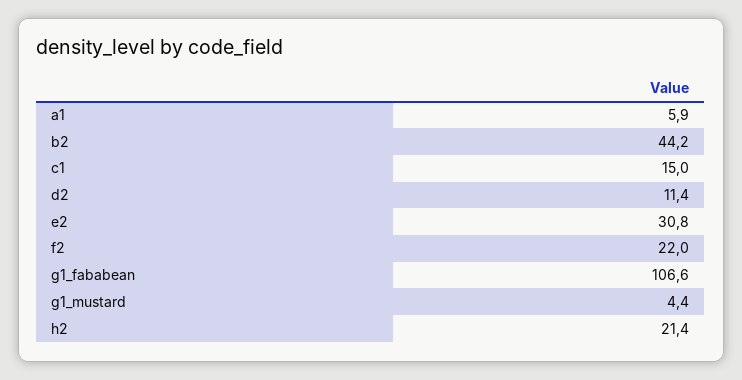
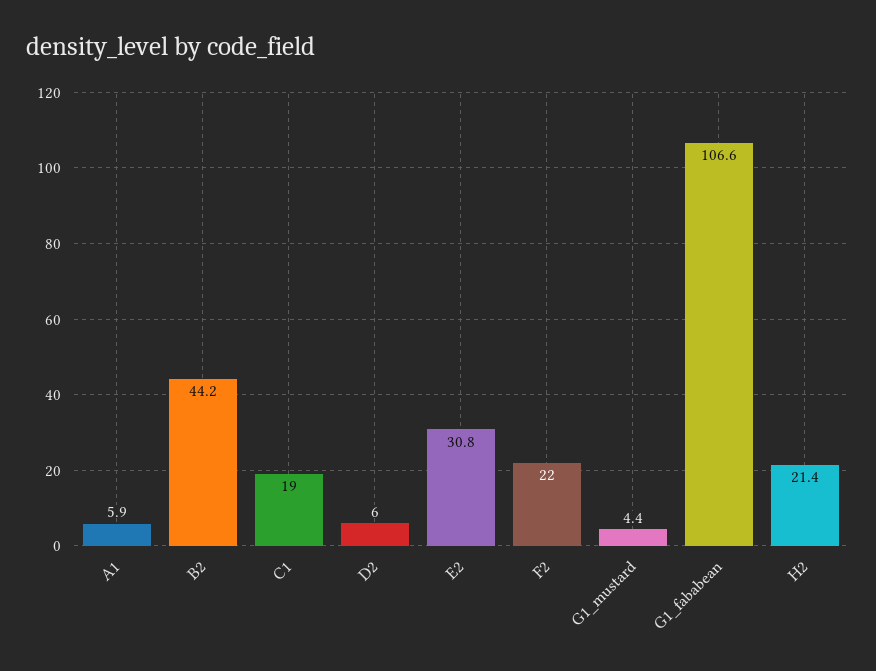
  {
    "a1": 5.9,
    "b2": 44.2,
-   "c1": 15,
+   "c1": 19,
-   "d2": 11.4,
+   "d2": 6,
    "e2": 30.8,
    "f2": 22,
    "g1_fababean": 106.6,
    "g1_mustard": 4.4,
    "h2": 21.4
  }

